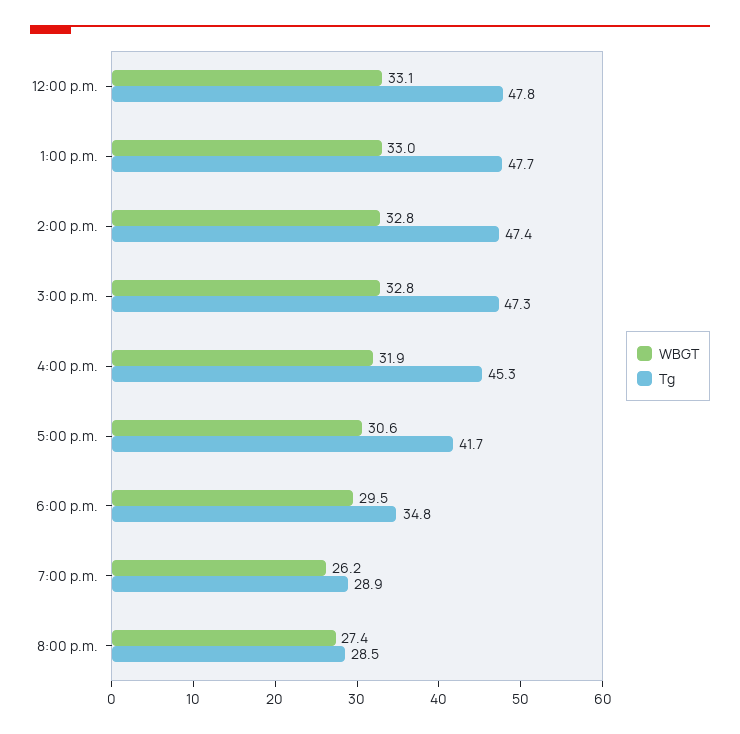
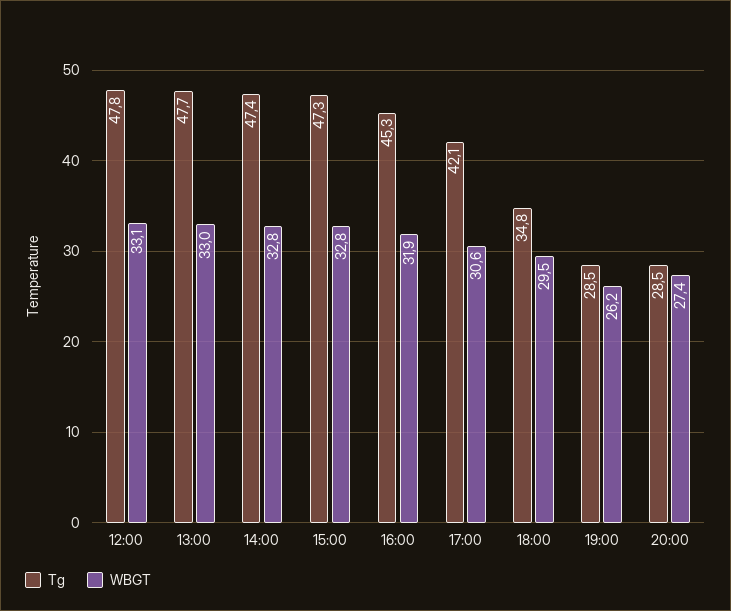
  {
    "WBGT": {
      "12:00 p.m.": 33.1,
      "1:00 p.m.": 33,
      "2:00 p.m.": 32.8,
      "3:00 p.m.": 32.8,
      "4:00 p.m.": 31.9,
      "5:00 p.m.": 30.6,
      "6:00 p.m.": 29.5,
      "7:00 p.m.": 26.2,
      "8:00 p.m.": 27.4
    },
    "Tg": {
      "12:00 p.m.": 47.8,
      "1:00 p.m.": 47.7,
      "2:00 p.m.": 47.4,
      "3:00 p.m.": 47.3,
      "4:00 p.m.": 45.3,
-     "5:00 p.m.": 41.7,
+     "5:00 p.m.": 42.1,
      "6:00 p.m.": 34.8,
-     "7:00 p.m.": 28.9,
+     "7:00 p.m.": 28.5,
      "8:00 p.m.": 28.5
    }
  }

